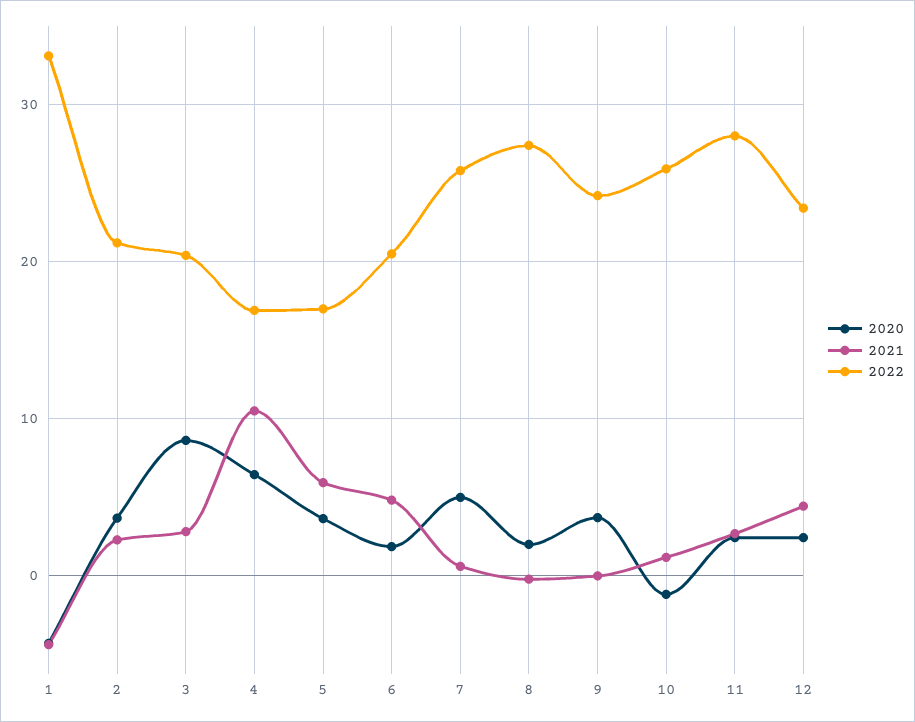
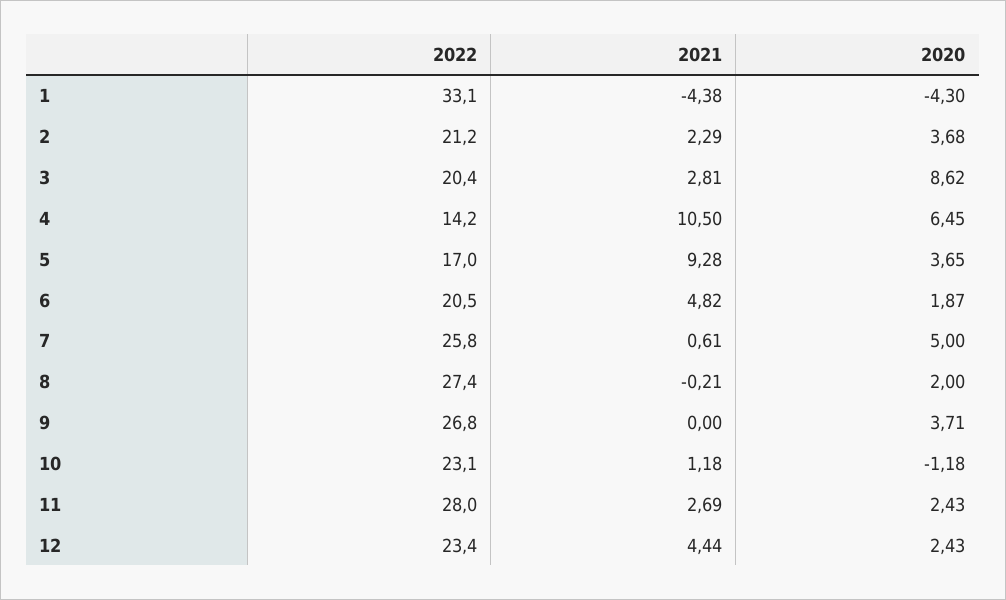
  {
    "2020": {
      "1": -4.3,
      "2": 3.68,
      "3": 8.62,
      "4": 6.45,
      "5": 3.65,
      "6": 1.87,
      "7": 5,
      "8": 2,
      "9": 3.71,
      "10": -1.18,
      "11": 2.43,
      "12": 2.43
    },
    "2021": {
      "1": -4.38,
      "2": 2.29,
      "3": 2.81,
      "4": 10.5,
-     "5": 6,
+     "5": 9.28,
      "6": 4.82,
      "7": 0.61,
      "8": -0.21,
      "9": 0,
      "10": 1.18,
      "11": 2.69,
      "12": 4.44
    },
    "2022": {
      "1": 33.1,
      "2": 21.2,
      "3": 20.4,
-     "4": 17,
+     "4": 14.2,
      "5": 17,
      "6": 20.5,
      "7": 25.8,
      "8": 27.4,
-     "9": 24,
+     "9": 26.8,
-     "10": 26,
+     "10": 23.1,
      "11": 28,
      "12": 23.4
    }
  }

